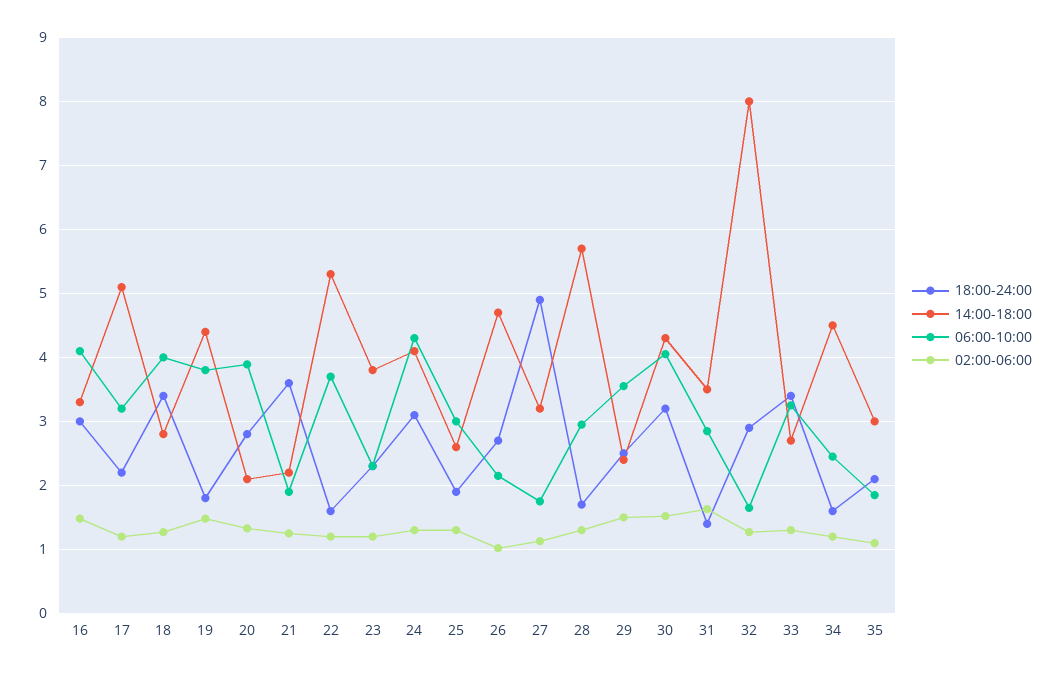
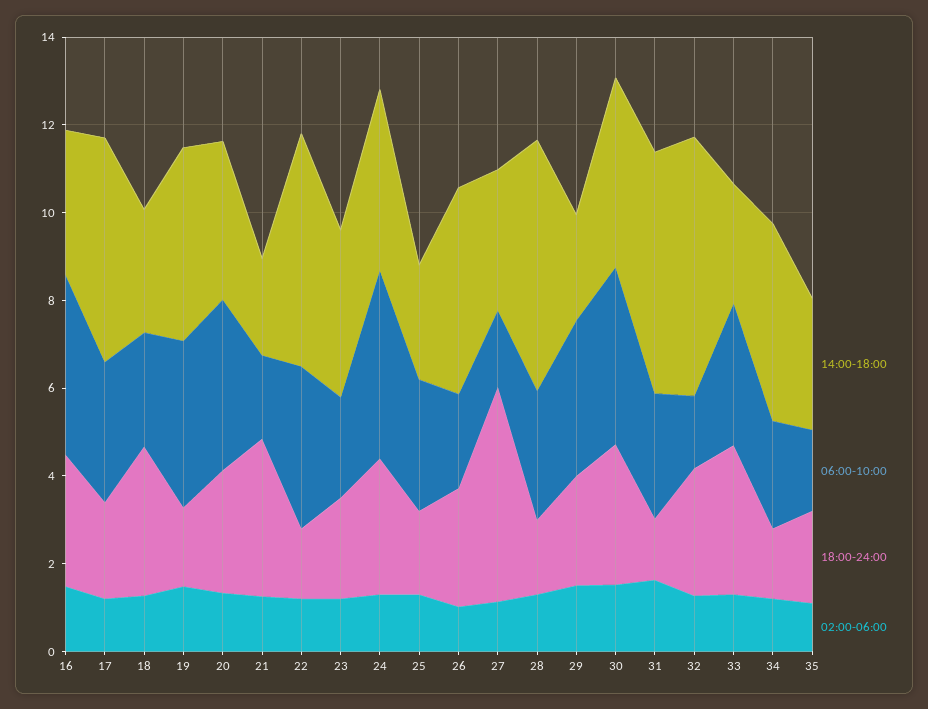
  {
    "18:00-24:00": {
      "16": 3,
      "17": 2.2,
      "18": 3.4,
      "19": 1.8,
      "20": 2.8,
      "21": 3.6,
      "22": 1.6,
      "23": 2.3,
      "24": 3.1,
      "25": 1.9,
      "26": 2.7,
      "27": 4.9,
      "28": 1.7,
      "29": 2.5,
      "30": 3.2,
      "31": 1.4,
      "32": 2.9,
      "33": 3.4,
      "34": 1.6,
      "35": 2.1
    },
    "14:00-18:00": {
      "16": 3.3,
      "17": 5.1,
      "18": 2.8,
      "19": 4.4,
-     "20": 2.1,
+     "20": 3.5,
      "21": 2.2,
      "22": 5.3,
      "23": 3.8,
      "24": 4.1,
      "25": 2.6,
      "26": 4.7,
      "27": 3.2,
      "28": 5.7,
      "29": 2.4,
      "30": 4.3,
-     "31": 3.5,
+     "31": 5.5,
-     "32": 8,
+     "32": 6,
      "33": 2.7,
      "34": 4.5,
      "35": 3
    },
    "06:00-10:00": {
      "16": 4.1,
      "17": 3.2,
-     "18": 4,
+     "18": 2.5,
      "19": 3.8,
      "20": 3.9,
      "21": 1.9,
      "22": 3.7,
      "23": 2.3,
      "24": 4.3,
      "25": 3,
      "26": 2.2,
      "27": 1.8,
      "28": 3,
      "29": 3.6,
      "30": 4.1,
      "31": 2.9,
      "32": 1.7,
      "33": 3.3,
      "34": 2.5,
      "35": 1.9
    },
    "02:00-06:00": {
      "16": 1.5,
      "17": 1.2,
      "18": 1.3,
      "19": 1.5,
      "20": 1.3,
      "21": 1.3,
      "22": 1.2,
      "23": 1.2,
      "24": 1.3,
      "25": 1.3,
      "26": 1,
      "27": 1.1,
      "28": 1.3,
      "29": 1.5,
      "30": 1.5,
      "31": 1.6,
      "32": 1.3,
      "33": 1.3,
      "34": 1.2,
      "35": 1.1
    }
  }

